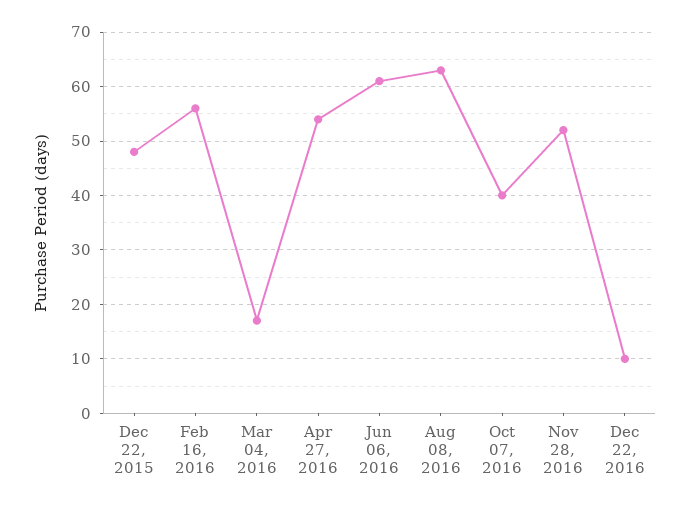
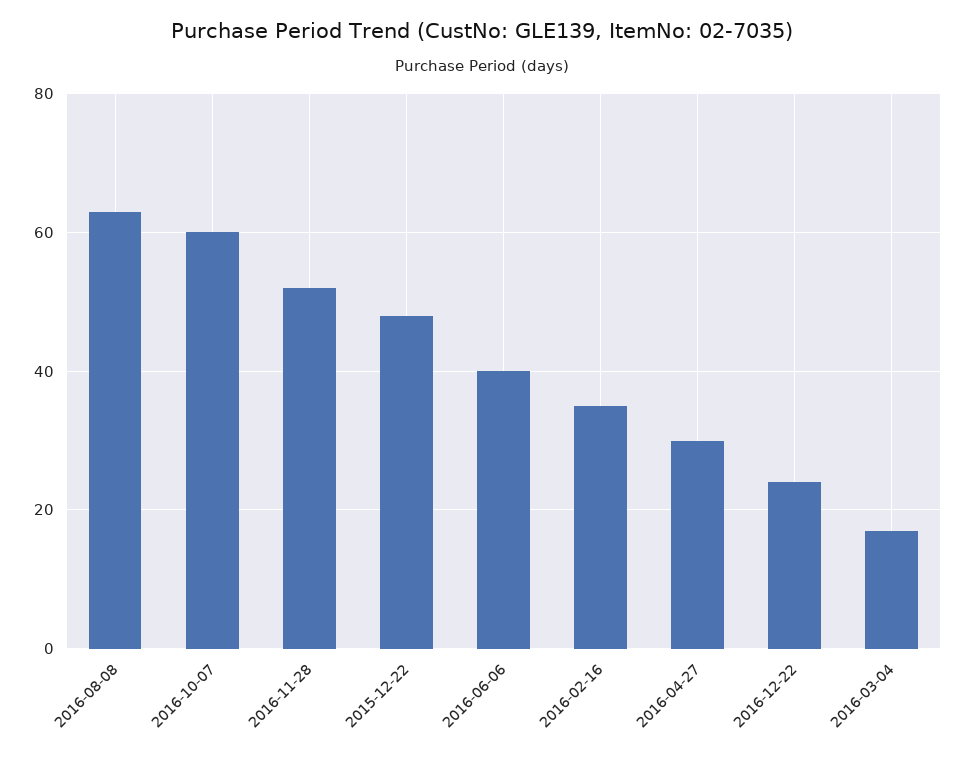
  {
    "Dec 22, 2015": 50,
-   "Feb 16, 2016": 55,
+   "Feb 16, 2016": 35,
    "Mar 04, 2016": 15,
-   "Apr 27, 2016": 55,
+   "Apr 27, 2016": 30,
-   "Jun 06, 2016": 60,
+   "Jun 06, 2016": 40,
    "Aug 08, 2016": 65,
-   "Oct 07, 2016": 40,
+   "Oct 07, 2016": 60,
    "Nov 28, 2016": 50,
-   "Dec 22, 2016": 10
+   "Dec 22, 2016": 25
  }

